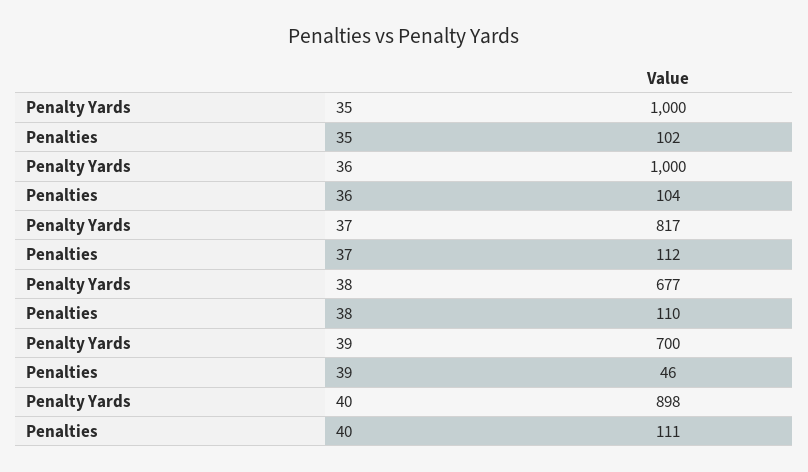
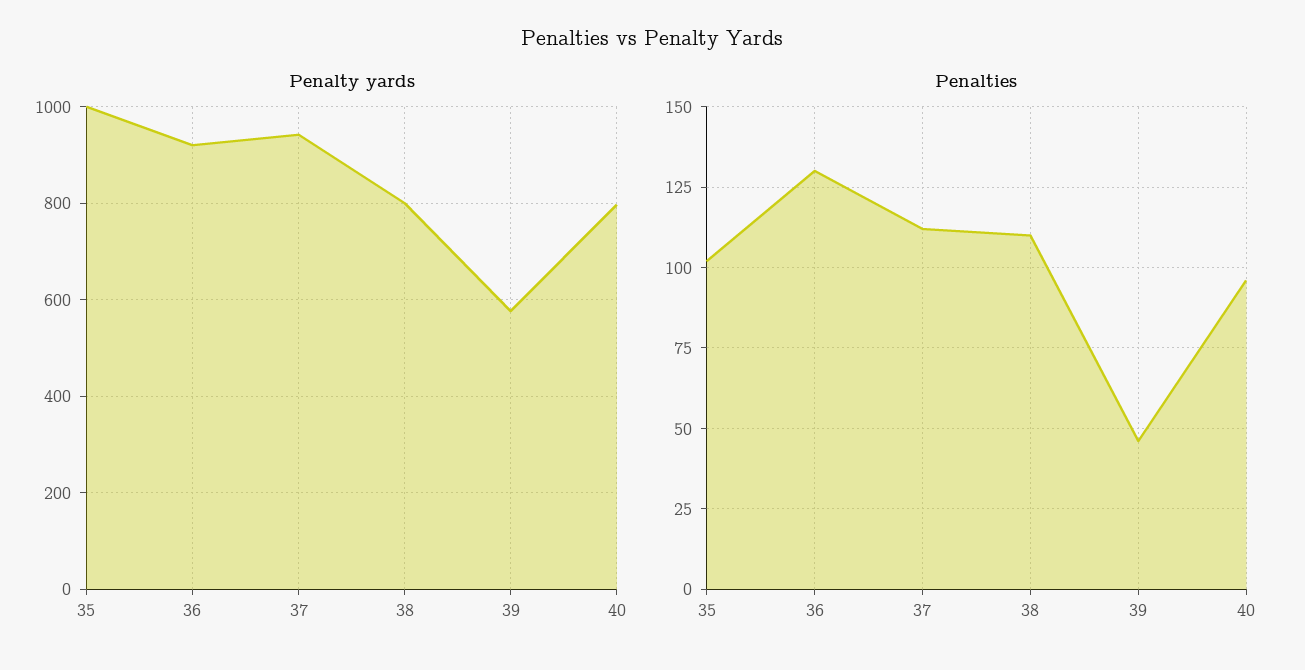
  {
    "Penalty Yards": {
      "35": 1000,
-     "36": 1000,
+     "36": 920,
-     "37": 817,
+     "37": 940,
-     "38": 677,
+     "38": 800,
-     "39": 700,
+     "39": 580,
-     "40": 898
+     "40": 800
    },
    "Penalties": {
      "35": 102,
-     "36": 104,
+     "36": 130,
      "37": 112,
      "38": 110,
      "39": 46,
-     "40": 111
+     "40": 95
    }
  }

